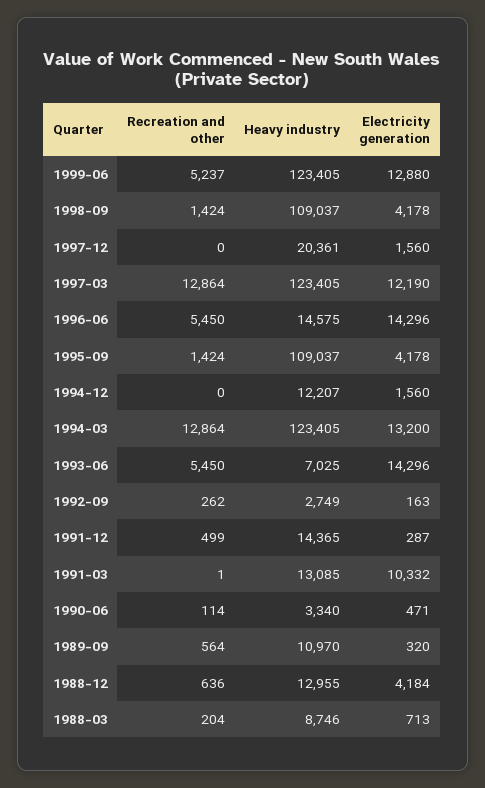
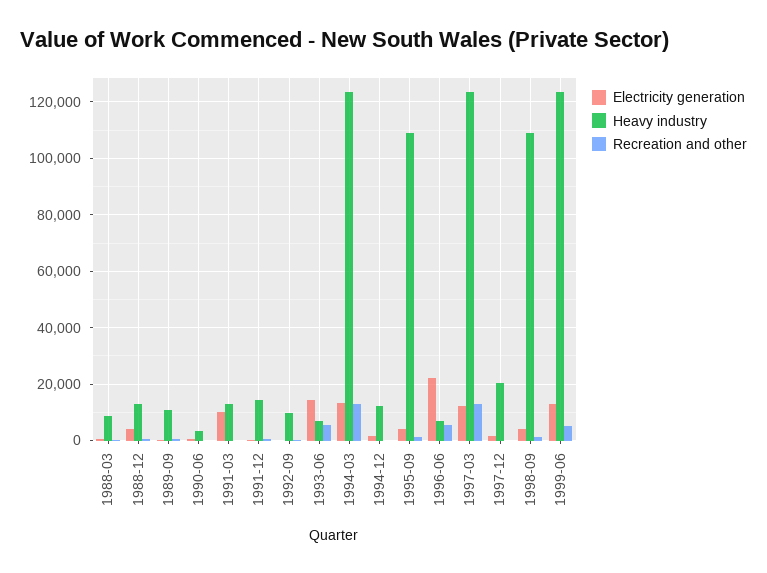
  {
    "Recreation and other": {
      "1999-06": 5237,
      "1998-09": 1424,
      "1997-12": 0,
      "1997-03": 12864,
      "1996-06": 5450,
      "1995-09": 1424,
      "1994-12": 0,
      "1994-03": 12864,
      "1993-06": 5450,
      "1992-09": 262,
      "1991-12": 499,
      "1991-03": 1,
      "1990-06": 114,
      "1989-09": 564,
      "1988-12": 636,
      "1988-03": 204
    },
    "Heavy industry": {
      "1999-06": 123405,
      "1998-09": 109037,
      "1997-12": 20361,
      "1997-03": 123405,
-     "1996-06": 14575,
+     "1996-06": 7500,
      "1995-09": 109037,
      "1994-12": 12207,
      "1994-03": 123405,
      "1993-06": 7025,
-     "1992-09": 2749,
+     "1992-09": 10000,
      "1991-12": 14365,
      "1991-03": 13085,
      "1990-06": 3340,
      "1989-09": 10970,
      "1988-12": 12955,
      "1988-03": 8746
    },
    "Electricity generation": {
      "1999-06": 12880,
      "1998-09": 4178,
      "1997-12": 1560,
      "1997-03": 12190,
-     "1996-06": 14296,
+     "1996-06": 22500,
      "1995-09": 4178,
      "1994-12": 1560,
      "1994-03": 13200,
      "1993-06": 14296,
      "1992-09": 163,
      "1991-12": 287,
      "1991-03": 10332,
      "1990-06": 471,
      "1989-09": 320,
      "1988-12": 4184,
      "1988-03": 713
    }
  }

